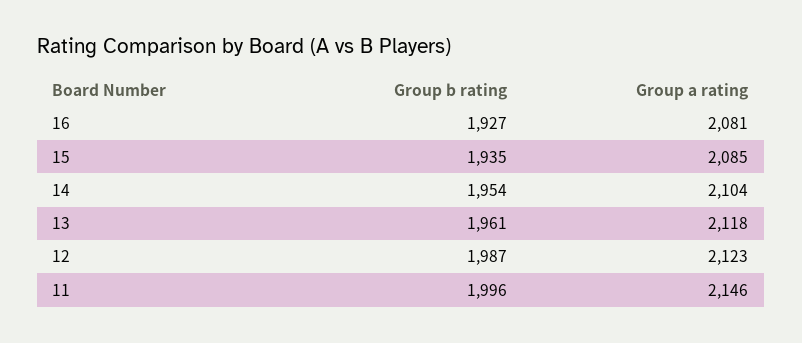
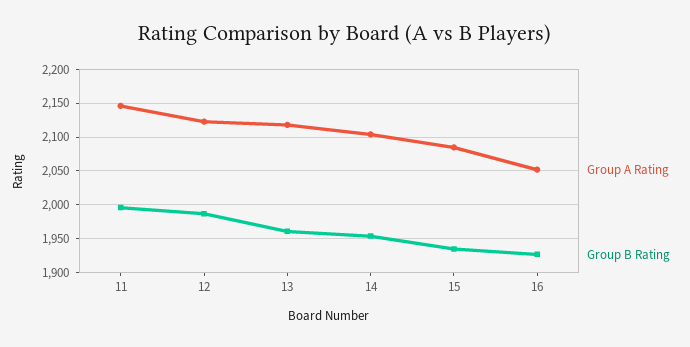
  {
    "Group b rating": {
      "16": 1927,
      "15": 1935,
      "14": 1954,
      "13": 1961,
      "12": 1987,
      "11": 1996
    },
    "Group a rating": {
-     "16": 2081,
+     "16": 2050,
      "15": 2085,
      "14": 2104,
      "13": 2118,
      "12": 2123,
      "11": 2146
    }
  }

